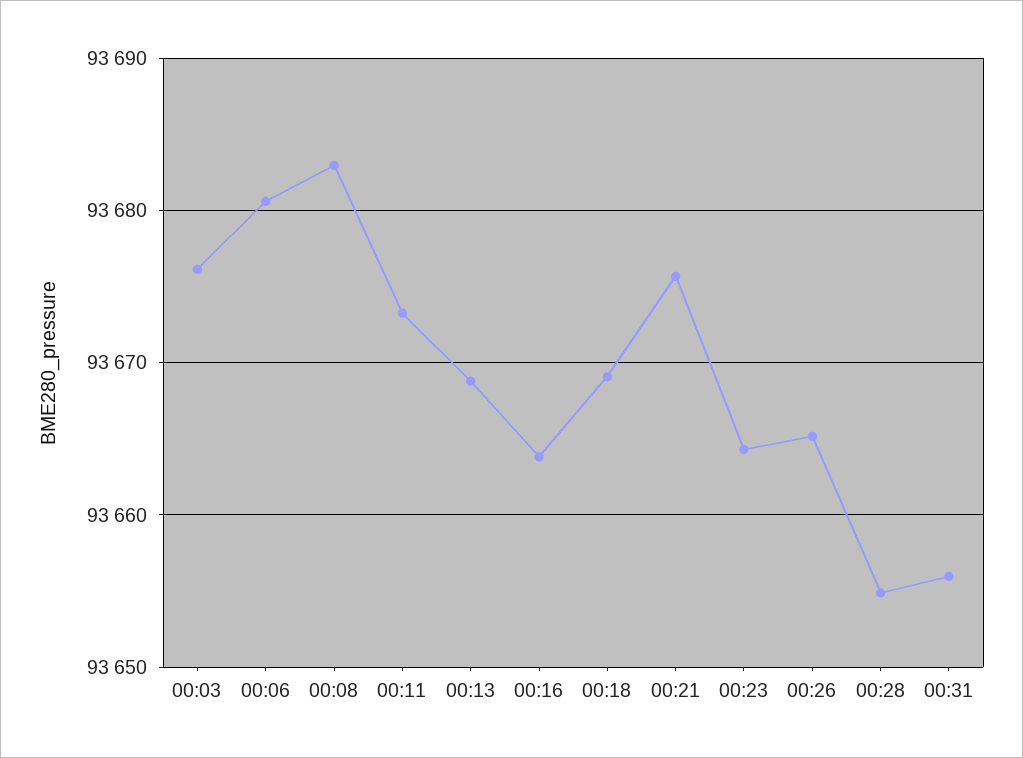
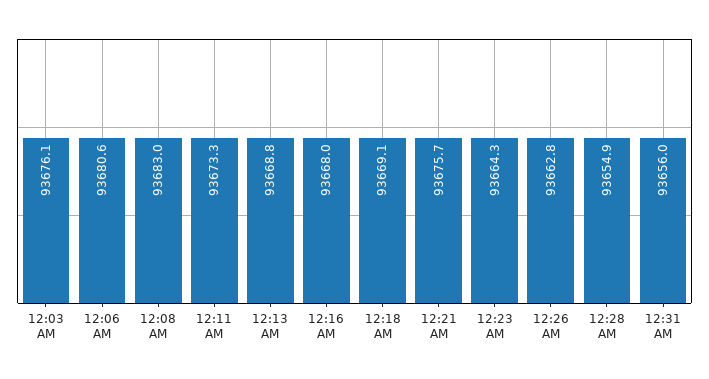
  {
    "00:03": 93676.1,
    "00:06": 93680.6,
    "00:08": 93683,
    "00:11": 93673.3,
    "00:13": 93668.8,
-   "00:16": 93664,
+   "00:16": 93668,
    "00:18": 93669.1,
    "00:21": 93675.7,
    "00:23": 93664.3,
-   "00:26": 93665,
+   "00:26": 93662.8,
    "00:28": 93654.9,
    "00:31": 93656
  }

